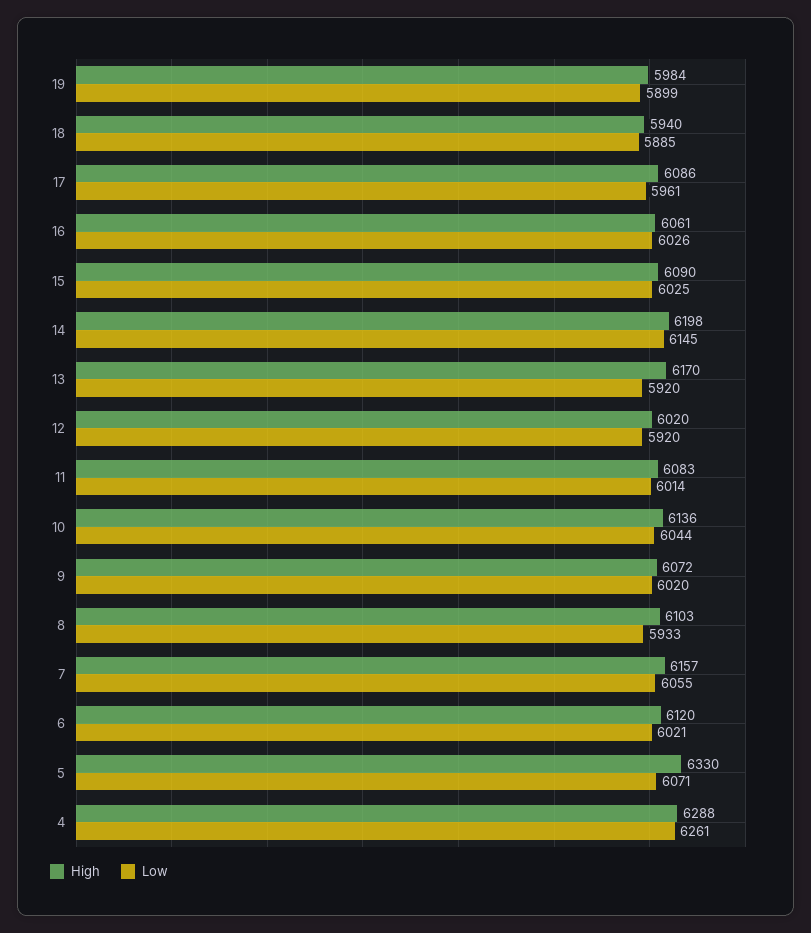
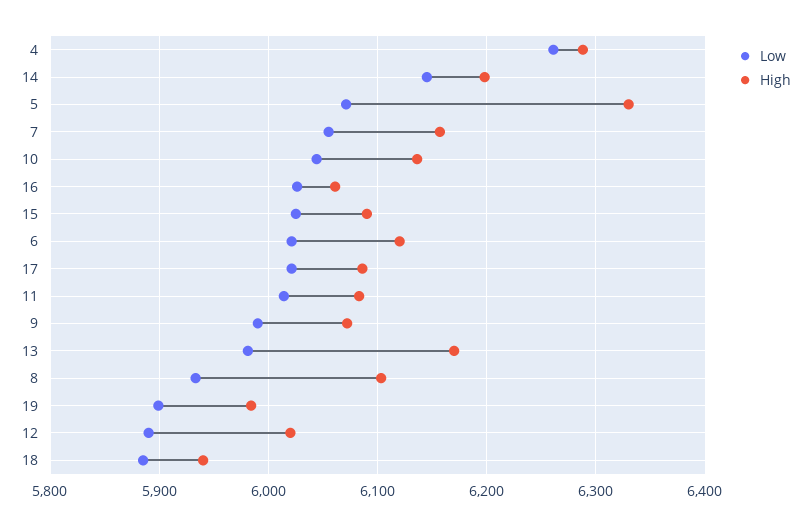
  {
    "High": {
      "19": 5984,
      "18": 5940,
      "17": 6086,
      "16": 6061,
      "15": 6090,
      "14": 6198,
      "13": 6170,
      "12": 6020,
      "11": 6083,
      "10": 6136,
      "9": 6072,
      "8": 6103,
      "7": 6157,
      "6": 6120,
      "5": 6330,
      "4": 6288
    },
    "Low": {
      "19": 5899,
      "18": 5885,
-     "17": 5961,
+     "17": 6020,
      "16": 6026,
      "15": 6025,
      "14": 6145,
-     "13": 5920,
+     "13": 5980,
-     "12": 5920,
+     "12": 5890,
      "11": 6014,
      "10": 6044,
-     "9": 6020,
+     "9": 5990,
      "8": 5933,
      "7": 6055,
      "6": 6021,
      "5": 6071,
      "4": 6261
    }
  }

